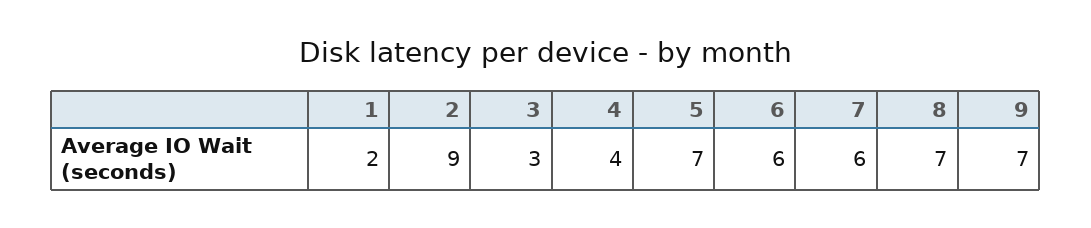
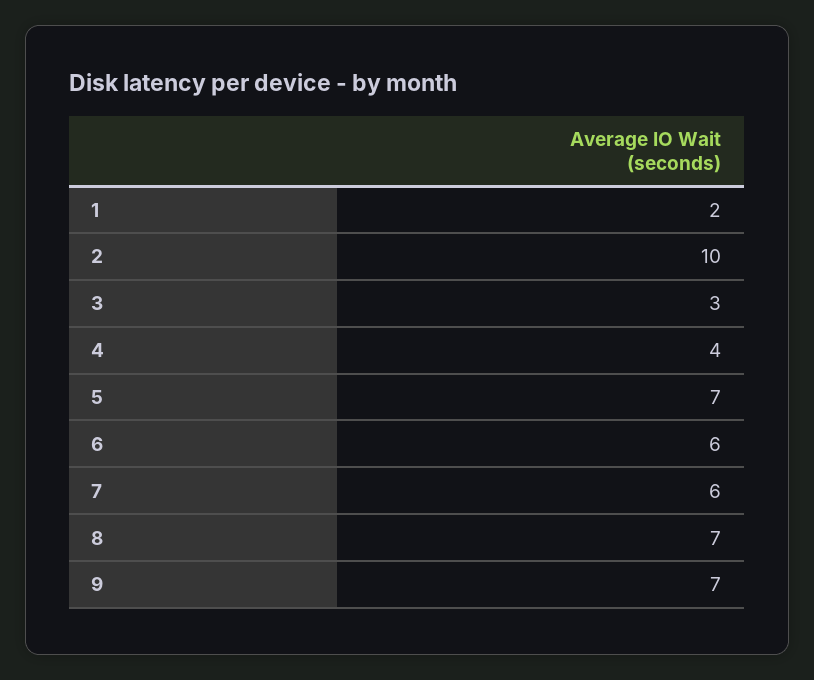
  {
    "1": 2,
-   "2": 9,
+   "2": 10,
    "3": 3,
    "4": 4,
    "5": 7,
    "6": 6,
    "7": 6,
    "8": 7,
    "9": 7
  }

